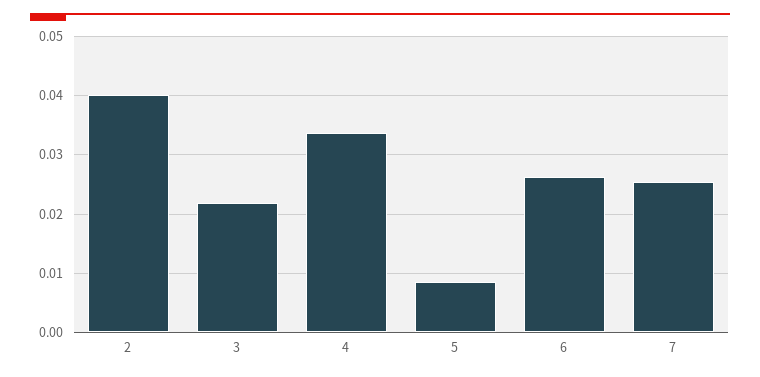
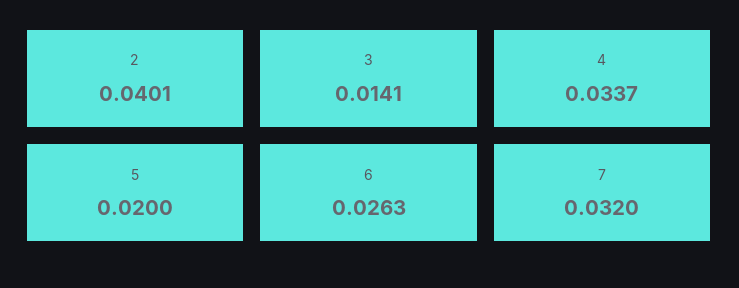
  {
    "2": 0.0401,
-   "3": 0.022,
+   "3": 0.0141,
    "4": 0.0337,
-   "5": 0.008,
+   "5": 0.02,
    "6": 0.0263,
-   "7": 0.026
+   "7": 0.032
  }

